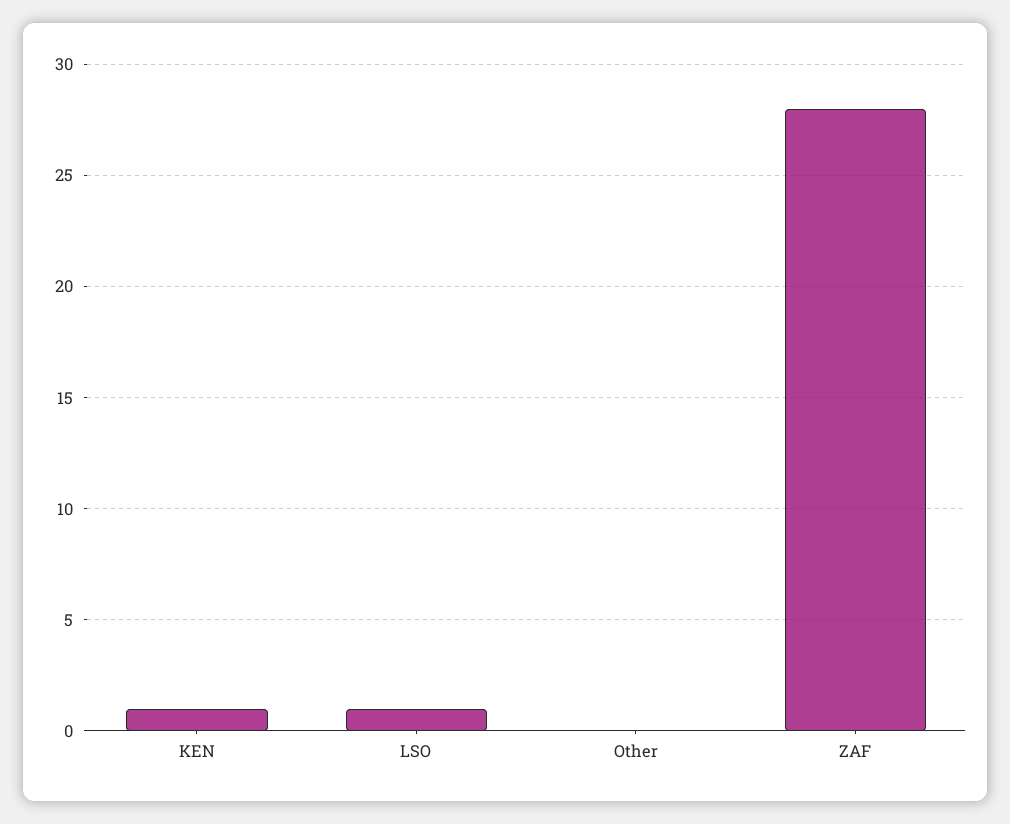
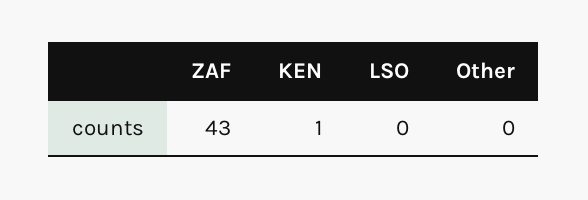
  {
    "KEN": 1,
-   "LSO": 1,
+   "LSO": 0,
    "Other": 0,
-   "ZAF": 28
+   "ZAF": 43
  }

